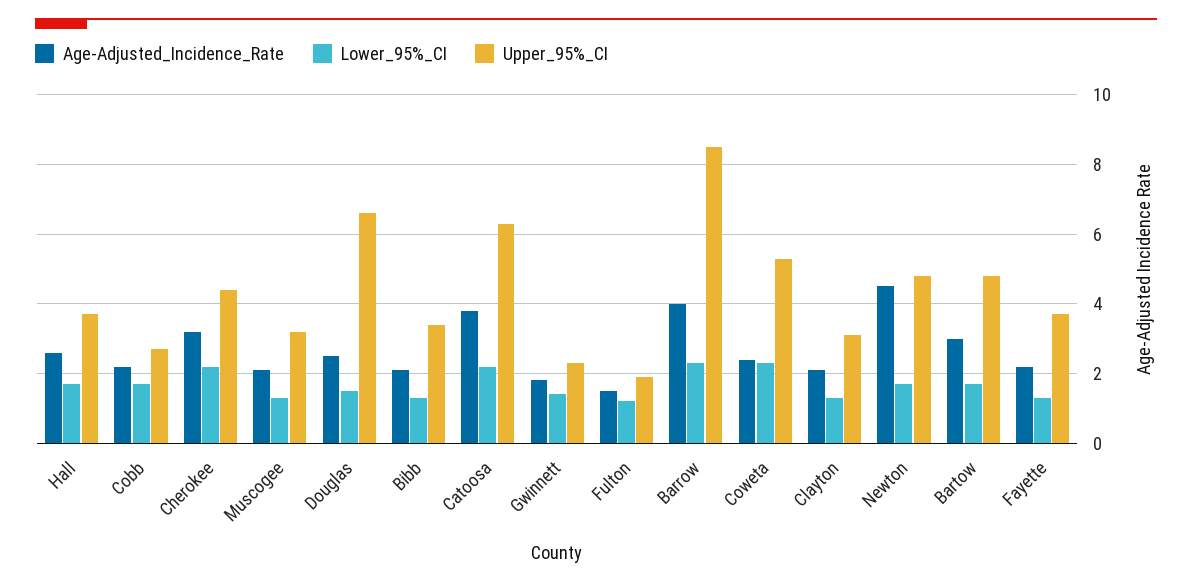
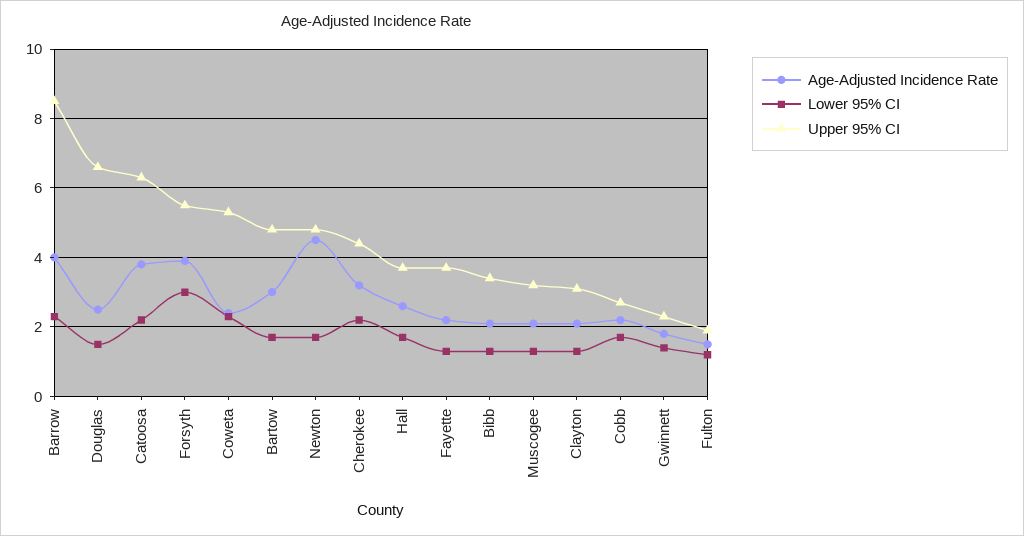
  {
    "Age-Adjusted_Incidence_Rate": {
      "Hall": 2.5,
      "Cobb": 2,
      "Cherokee": 3,
      "Muscogee": 2,
      "Douglas": 2.5,
      "Bibb": 2,
      "Catoosa": 4,
      "Gwinnett": 2,
      "Fulton": 1.5,
      "Barrow": 4,
      "Coweta": 2.5,
      "Clayton": 2,
      "Newton": 4.5,
      "Bartow": 3,
-     "Fayette": 2
+     "Fayette": 2,
+     "Forsyth": 4
    },
    "Lower_95%_CI": {
      "Hall": 1.5,
      "Cobb": 1.5,
      "Cherokee": 2,
      "Muscogee": 1.5,
      "Douglas": 1.5,
      "Bibb": 1.5,
      "Catoosa": 2,
      "Gwinnett": 1.5,
      "Fulton": 1,
      "Barrow": 2.5,
      "Coweta": 2.5,
      "Clayton": 1.5,
      "Newton": 1.5,
      "Bartow": 1.5,
-     "Fayette": 1.5
+     "Fayette": 1.5,
+     "Forsyth": 3
    },
    "Upper_95%_CI": {
      "Hall": 3.5,
      "Cobb": 2.5,
      "Cherokee": 4.5,
      "Muscogee": 3,
      "Douglas": 6.5,
      "Bibb": 3.5,
      "Catoosa": 6.5,
      "Gwinnett": 2.5,
      "Fulton": 2,
      "Barrow": 8.5,
      "Coweta": 5.5,
      "Clayton": 3,
      "Newton": 5,
      "Bartow": 5,
-     "Fayette": 3.5
+     "Fayette": 3.5,
+     "Forsyth": 5.5
    }
  }

